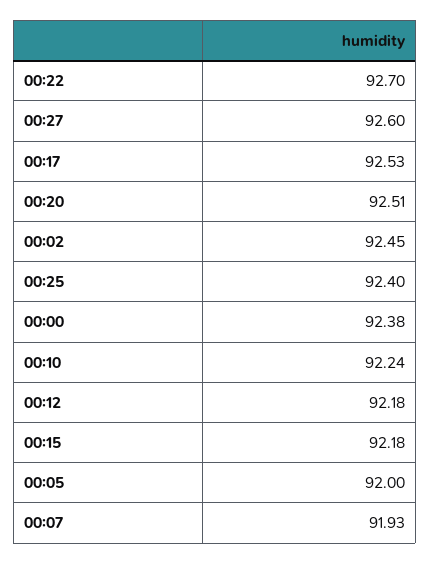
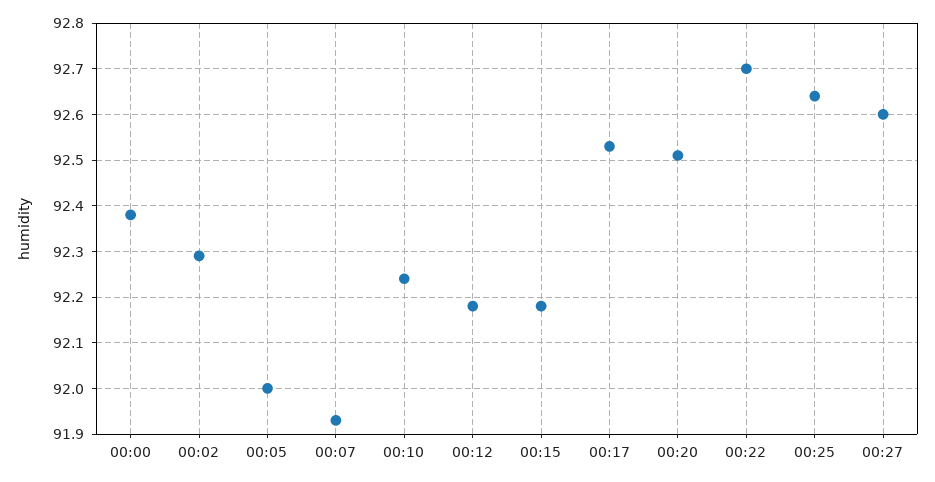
  {
    "00:22": 92.7,
    "00:27": 92.6,
    "00:17": 92.53,
    "00:20": 92.51,
-   "00:02": 92.45,
+   "00:02": 92.3,
-   "00:25": 92.4,
+   "00:25": 92.65,
    "00:00": 92.38,
    "00:10": 92.24,
    "00:12": 92.18,
    "00:15": 92.18,
    "00:05": 92,
    "00:07": 91.93
  }

